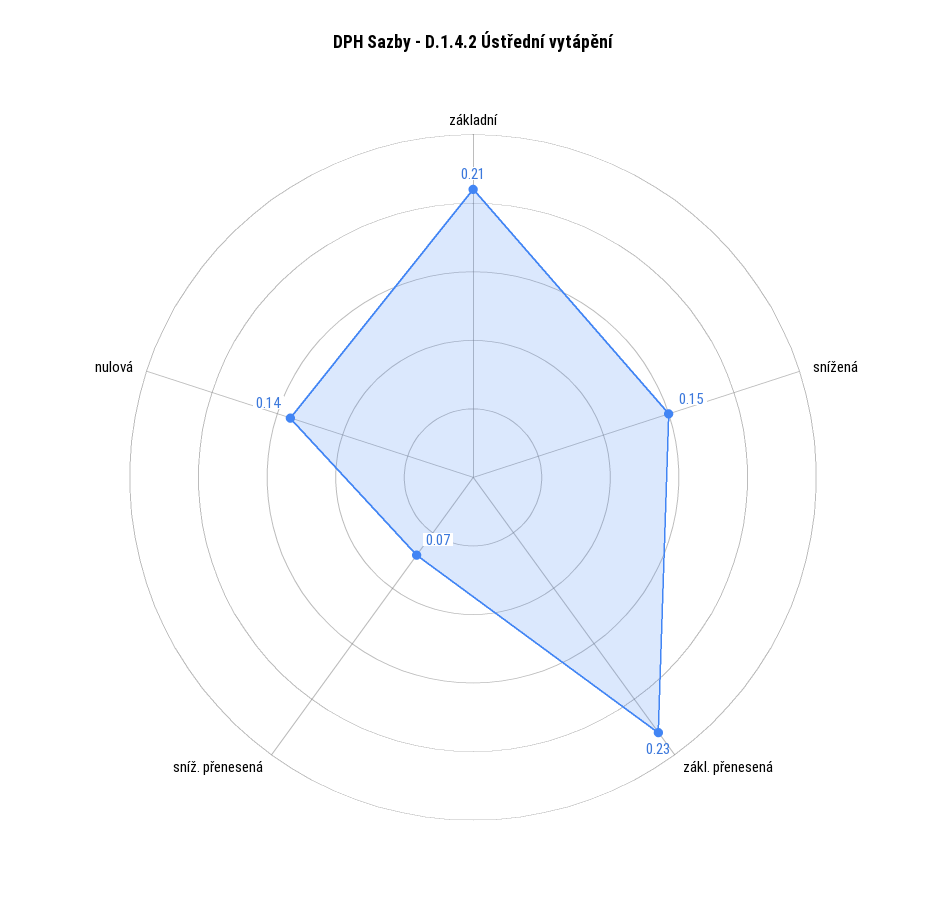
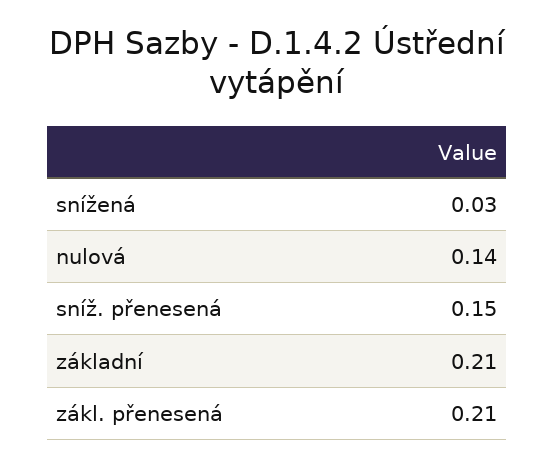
  {
    "základní": 0.21,
-   "snížená": 0.15,
+   "snížená": 0.03,
-   "zákl. přenesená": 0.23,
+   "zákl. přenesená": 0.21,
-   "sníž. přenesená": 0.07,
+   "sníž. přenesená": 0.15,
    "nulová": 0.14
  }

